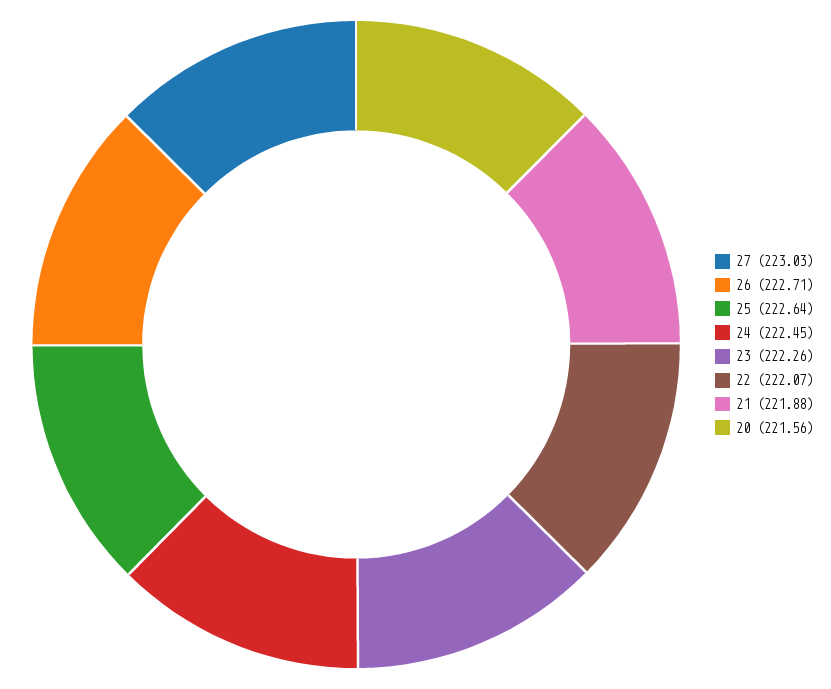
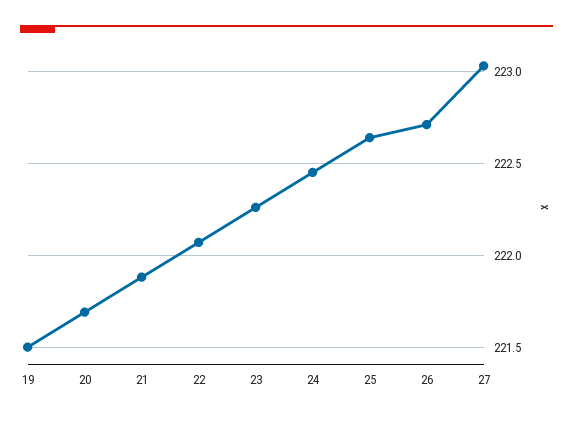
  {
    "27": 223.03,
    "26": 222.71,
    "25": 222.64,
    "24": 222.45,
    "23": 222.26,
    "22": 222.07,
    "21": 221.88,
-   "20": 221.56
+   "20": 221.7,
+   "19": 221.5
  }

